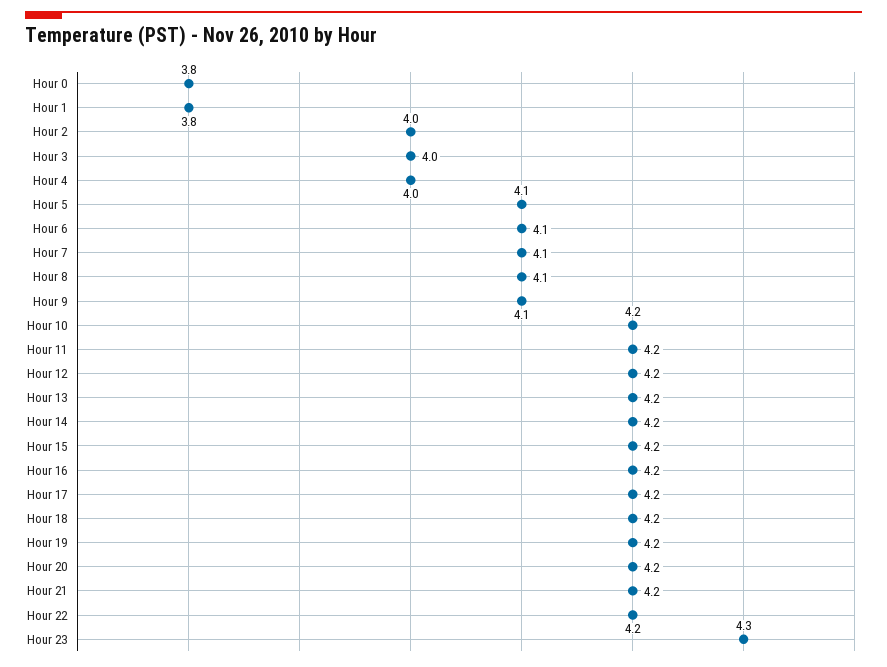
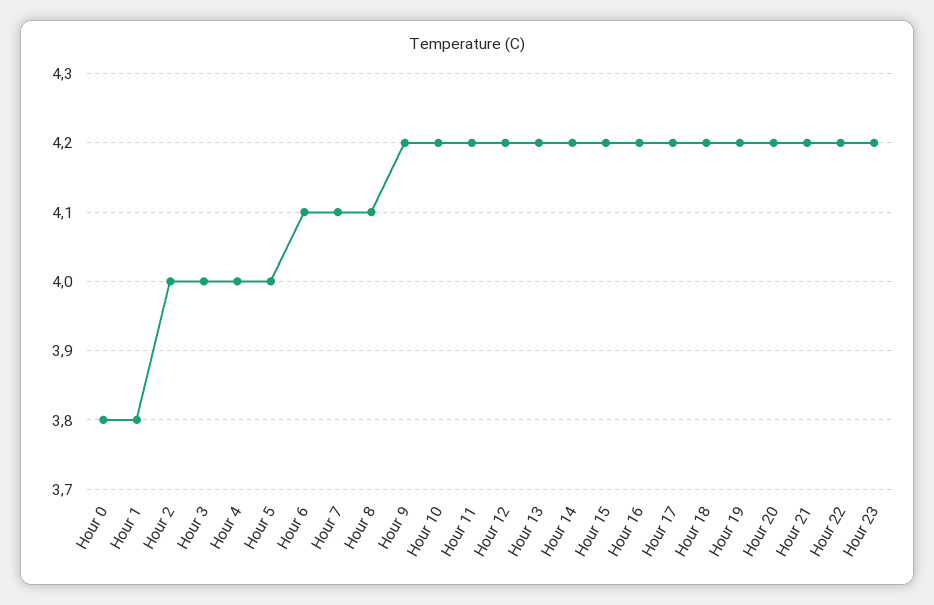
  {
    "Hour 0": 3.8,
    "Hour 1": 3.8,
    "Hour 2": 4,
    "Hour 3": 4,
    "Hour 4": 4,
-   "Hour 5": 4.1,
+   "Hour 5": 4,
    "Hour 6": 4.1,
    "Hour 7": 4.1,
    "Hour 8": 4.1,
-   "Hour 9": 4.1,
+   "Hour 9": 4.2,
    "Hour 10": 4.2,
    "Hour 11": 4.2,
    "Hour 12": 4.2,
    "Hour 13": 4.2,
    "Hour 14": 4.2,
    "Hour 15": 4.2,
    "Hour 16": 4.2,
    "Hour 17": 4.2,
    "Hour 18": 4.2,
    "Hour 19": 4.2,
    "Hour 20": 4.2,
    "Hour 21": 4.2,
    "Hour 22": 4.2,
-   "Hour 23": 4.3
+   "Hour 23": 4.2
  }

